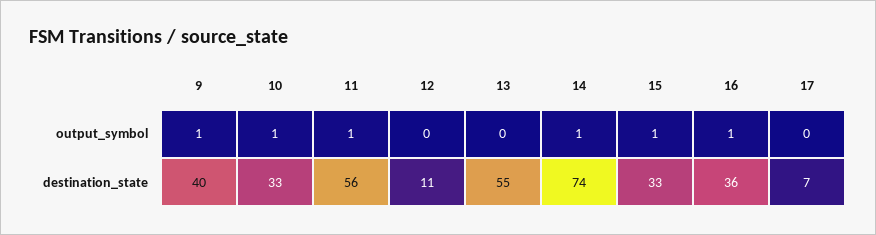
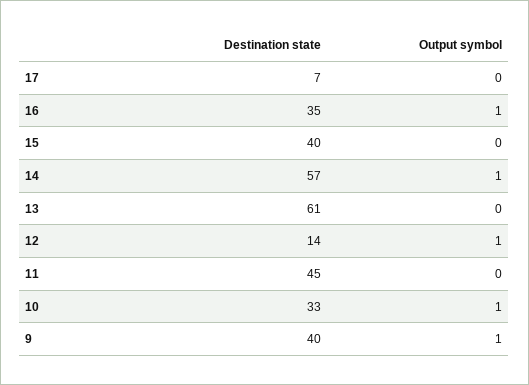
  {
    "9": {
      "output_symbol": 1,
      "destination_state": 40
    },
    "10": {
      "output_symbol": 1,
      "destination_state": 33
    },
    "11": {
-     "output_symbol": 1,
+     "output_symbol": 0,
-     "destination_state": 56
+     "destination_state": 45
    },
    "12": {
-     "output_symbol": 0,
+     "output_symbol": 1,
-     "destination_state": 11
+     "destination_state": 14
    },
    "13": {
      "output_symbol": 0,
-     "destination_state": 55
+     "destination_state": 61
    },
    "14": {
      "output_symbol": 1,
-     "destination_state": 74
+     "destination_state": 57
    },
    "15": {
-     "output_symbol": 1,
+     "output_symbol": 0,
-     "destination_state": 33
+     "destination_state": 40
    },
    "16": {
      "output_symbol": 1,
-     "destination_state": 36
+     "destination_state": 35
    },
    "17": {
      "output_symbol": 0,
      "destination_state": 7
    }
  }

